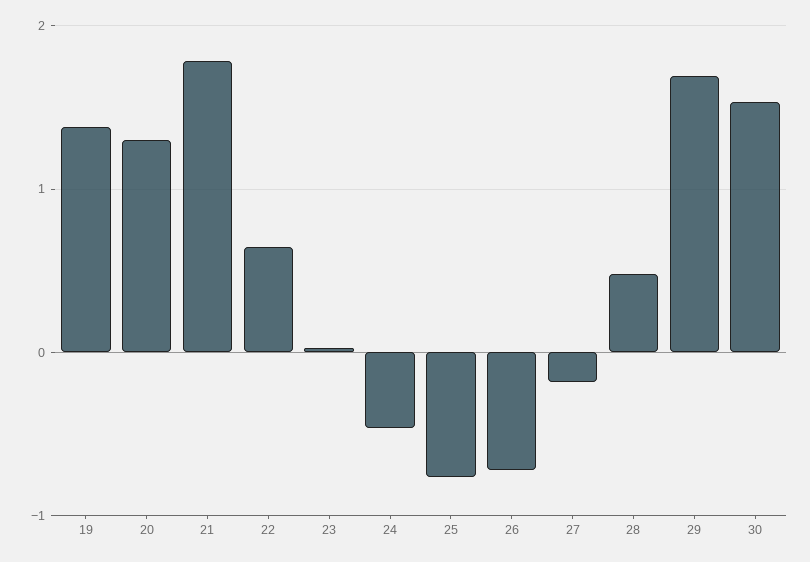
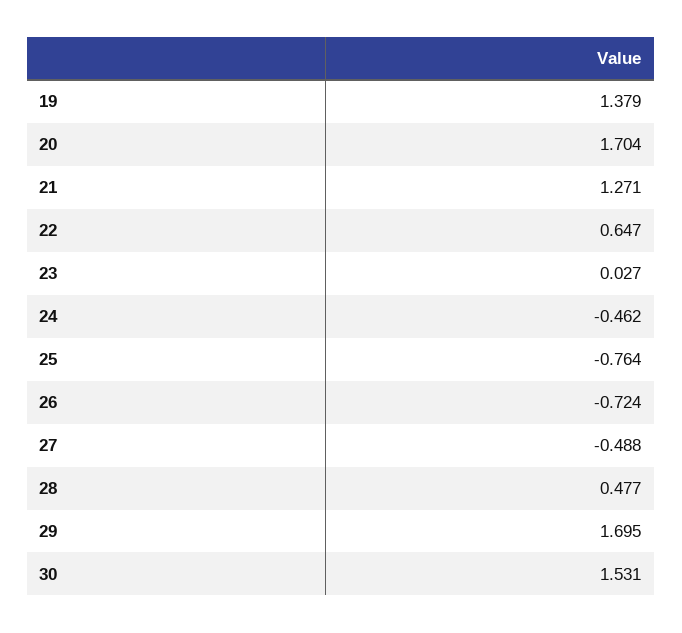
  {
    "19": 1.379,
-   "20": 1.3,
+   "20": 1.704,
-   "21": 1.8,
+   "21": 1.271,
    "22": 0.647,
    "23": 0.027,
    "24": -0.462,
    "25": -0.764,
    "26": -0.724,
-   "27": -0.2,
+   "27": -0.488,
    "28": 0.477,
    "29": 1.695,
    "30": 1.531
  }

